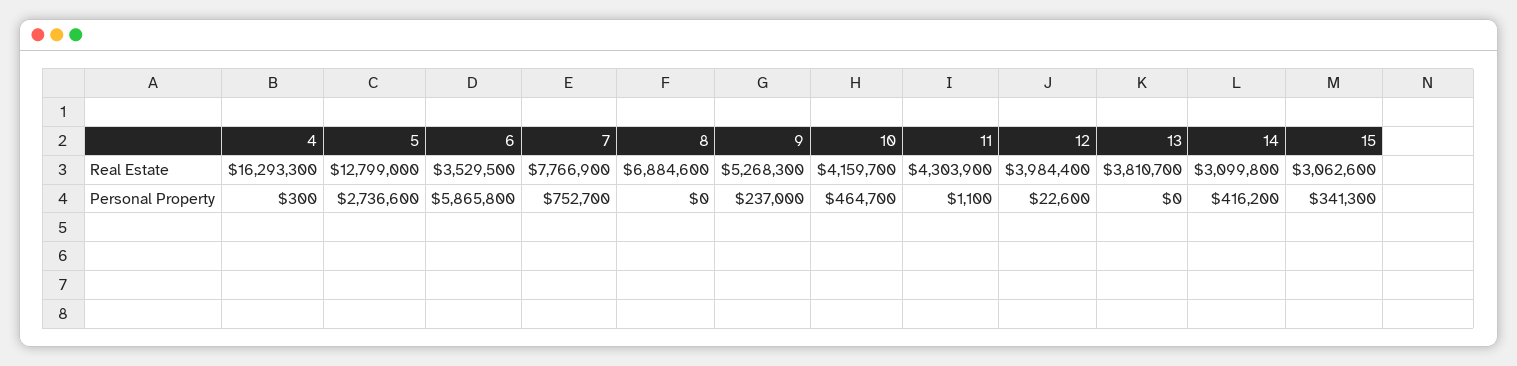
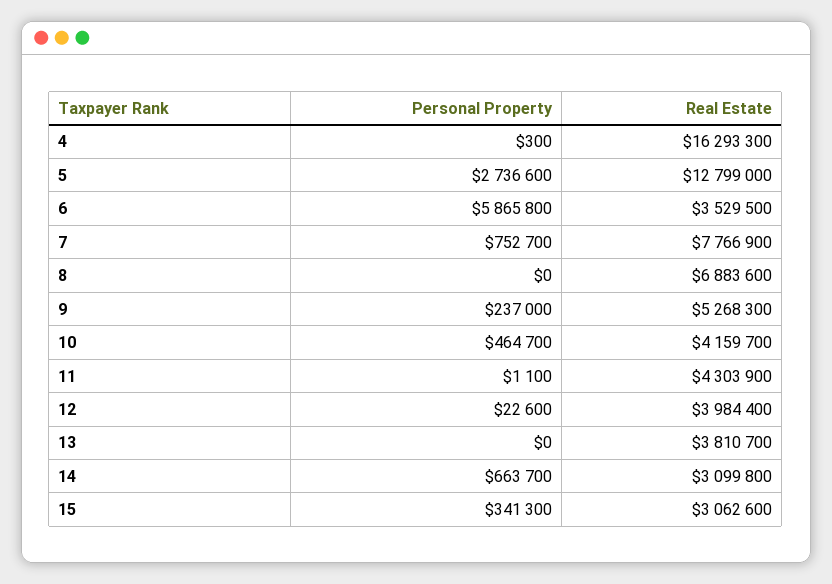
  {
    "4": {
      "Real Estate": 16293300,
      "Personal Property": 300
    },
    "5": {
      "Real Estate": 12799000,
      "Personal Property": 2736600
    },
    "6": {
      "Real Estate": 3529500,
      "Personal Property": 5865800
    },
    "7": {
      "Real Estate": 7766900,
      "Personal Property": 752700
    },
    "8": {
-     "Real Estate": 6884600,
+     "Real Estate": 6883600,
      "Personal Property": 0
    },
    "9": {
      "Real Estate": 5268300,
      "Personal Property": 237000
    },
    "10": {
      "Real Estate": 4159700,
      "Personal Property": 464700
    },
    "11": {
      "Real Estate": 4303900,
      "Personal Property": 1100
    },
    "12": {
      "Real Estate": 3984400,
      "Personal Property": 22600
    },
    "13": {
      "Real Estate": 3810700,
      "Personal Property": 0
    },
    "14": {
      "Real Estate": 3099800,
-     "Personal Property": 416200
+     "Personal Property": 663700
    },
    "15": {
      "Real Estate": 3062600,
      "Personal Property": 341300
    }
  }

